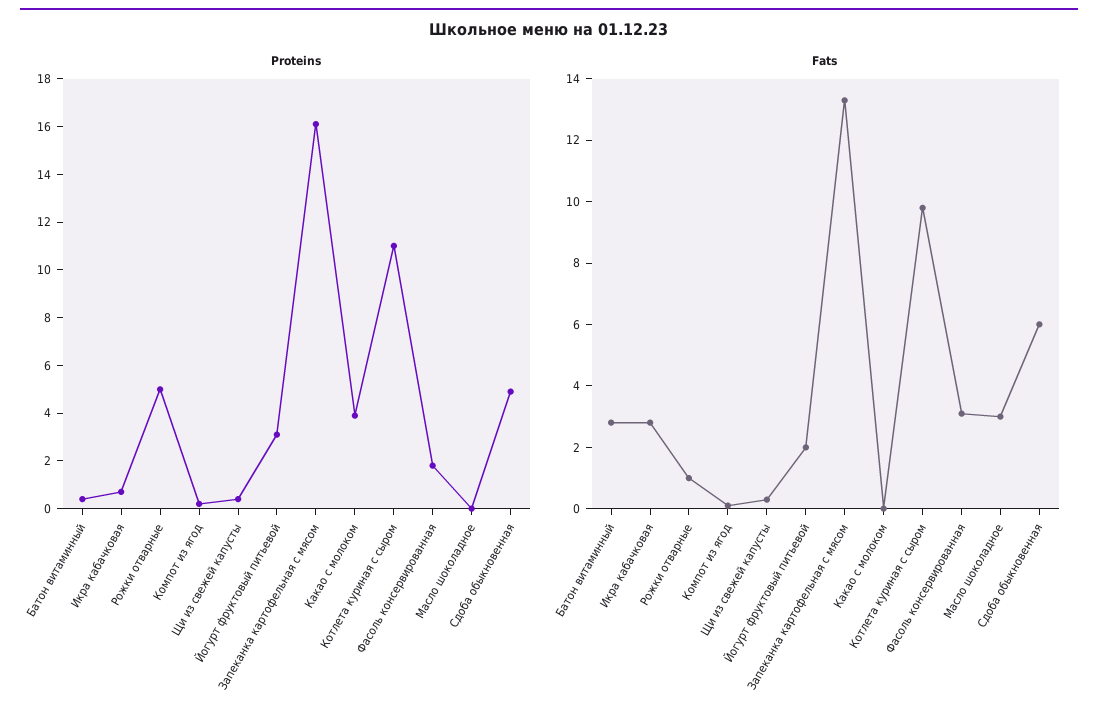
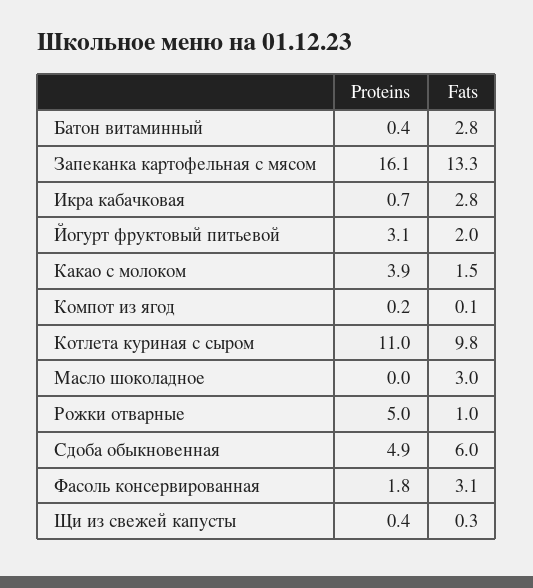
  {
    "Proteins": {
      "Батон витаминный": 0.4,
      "Икра кабачковая": 0.7,
      "Рожки отварные": 5,
      "Компот из ягод": 0.2,
      "Щи из свежей капусты": 0.4,
      "Йогурт фруктовый питьевой": 3.1,
      "Запеканка картофельная с мясом": 16.1,
      "Какао с молоком": 3.9,
      "Котлета куриная с сыром": 11,
      "Фасоль консервированная": 1.8,
      "Масло шоколадное": 0,
      "Сдоба обыкновенная": 4.9
    },
    "Fats": {
      "Батон витаминный": 2.8,
      "Икра кабачковая": 2.8,
      "Рожки отварные": 1,
      "Компот из ягод": 0.1,
      "Щи из свежей капусты": 0.3,
      "Йогурт фруктовый питьевой": 2,
      "Запеканка картофельная с мясом": 13.3,
-     "Какао с молоком": 0,
+     "Какао с молоком": 1.5,
      "Котлета куриная с сыром": 9.8,
      "Фасоль консервированная": 3.1,
      "Масло шоколадное": 3,
      "Сдоба обыкновенная": 6
    }
  }

